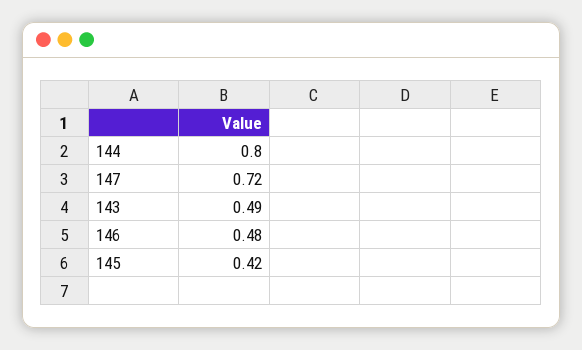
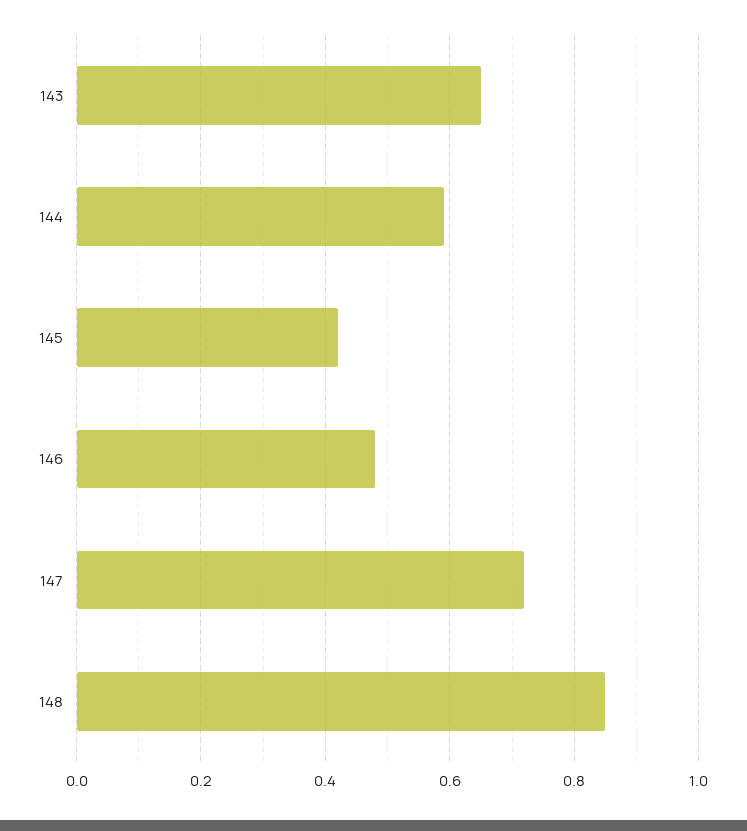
  {
-   "144": 0.8,
+   "144": 0.6,
    "147": 0.72,
-   "143": 0.49,
+   "143": 0.65,
    "146": 0.48,
-   "145": 0.42
+   "145": 0.42,
+   "148": 0.85
  }

